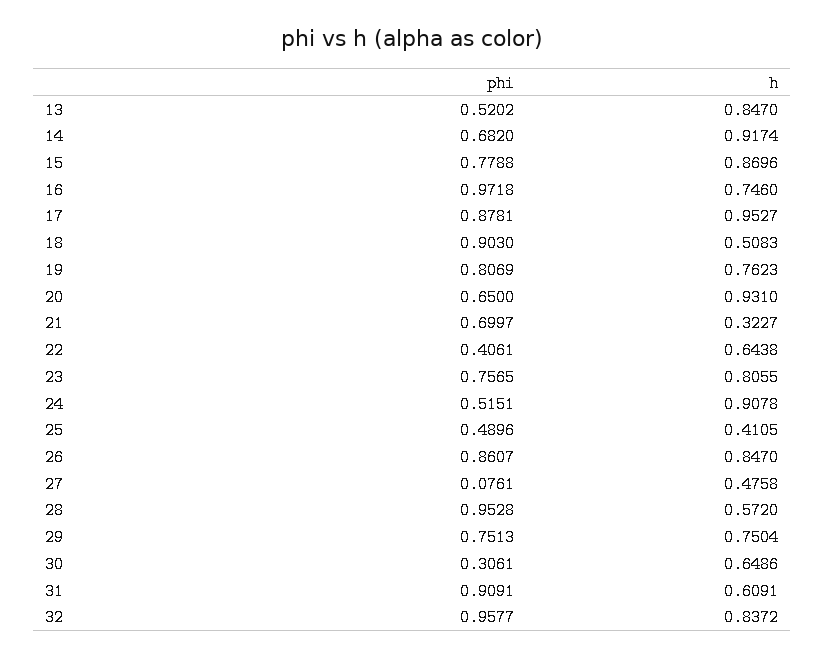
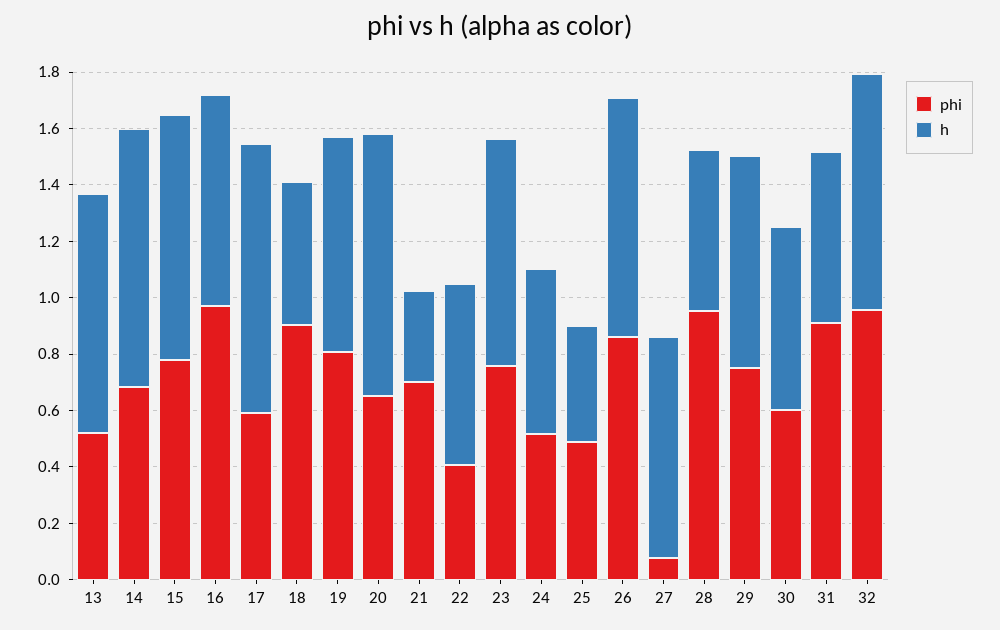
  {
    "phi": {
      "13": 0.5202,
      "14": 0.682,
      "15": 0.7788,
      "16": 0.9718,
-     "17": 0.8781,
+     "17": 0.6,
      "18": 0.903,
      "19": 0.8069,
      "20": 0.65,
      "21": 0.6997,
      "22": 0.4061,
      "23": 0.7565,
      "24": 0.5151,
      "25": 0.4896,
      "26": 0.8607,
      "27": 0.0761,
      "28": 0.9528,
      "29": 0.7513,
-     "30": 0.3061,
+     "30": 0.6,
      "31": 0.9091,
      "32": 0.9577
    },
    "h": {
      "13": 0.847,
      "14": 0.9174,
      "15": 0.8696,
      "16": 0.746,
      "17": 0.9527,
      "18": 0.5083,
      "19": 0.7623,
      "20": 0.931,
      "21": 0.3227,
      "22": 0.6438,
      "23": 0.8055,
-     "24": 0.9078,
+     "24": 0.6,
      "25": 0.4105,
      "26": 0.847,
-     "27": 0.4758,
+     "27": 0.8,
      "28": 0.572,
      "29": 0.7504,
      "30": 0.6486,
      "31": 0.6091,
      "32": 0.8372
    }
  }

